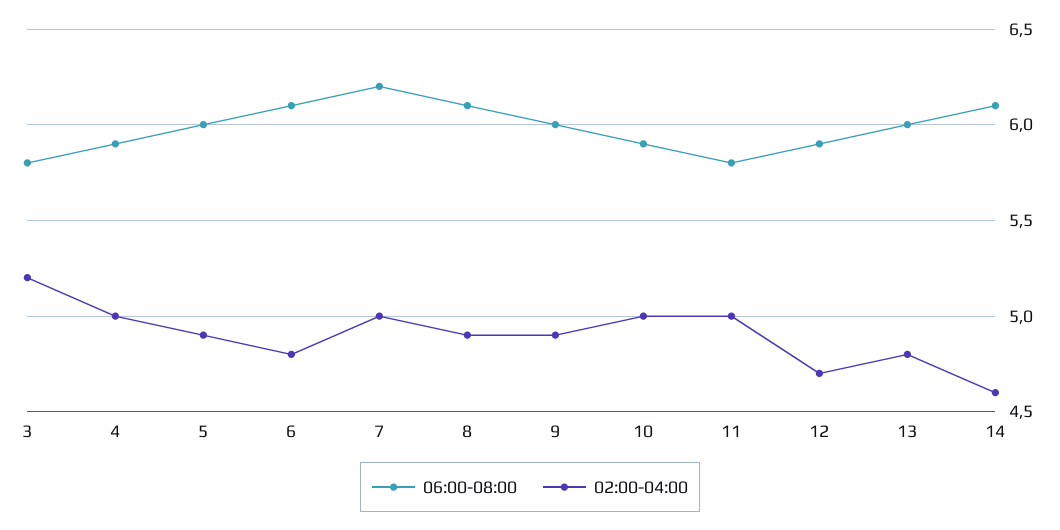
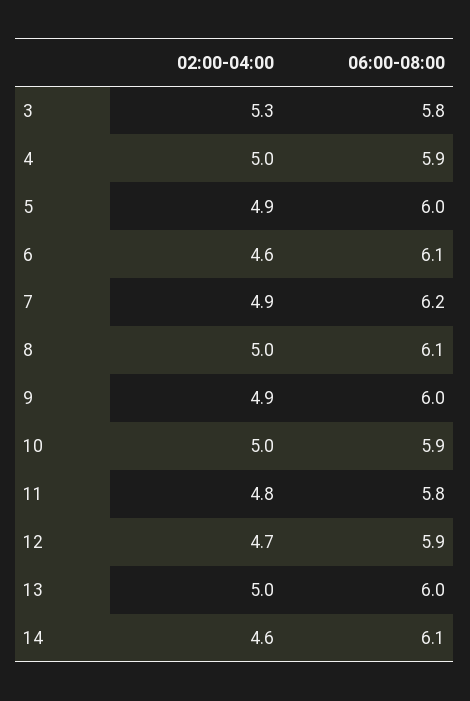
  {
    "06:00-08:00": {
      "3": 5.8,
      "4": 5.9,
      "5": 6,
      "6": 6.1,
      "7": 6.2,
      "8": 6.1,
      "9": 6,
      "10": 5.9,
      "11": 5.8,
      "12": 5.9,
      "13": 6,
      "14": 6.1
    },
    "02:00-04:00": {
-     "3": 5.2,
+     "3": 5.3,
      "4": 5,
      "5": 4.9,
-     "6": 4.8,
+     "6": 4.6,
-     "7": 5,
+     "7": 4.9,
-     "8": 4.9,
+     "8": 5,
      "9": 4.9,
      "10": 5,
-     "11": 5,
+     "11": 4.8,
      "12": 4.7,
-     "13": 4.8,
+     "13": 5,
      "14": 4.6
    }
  }

